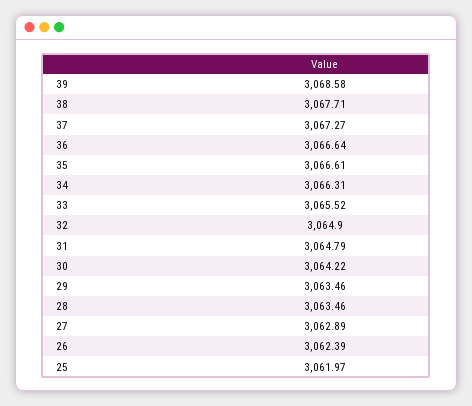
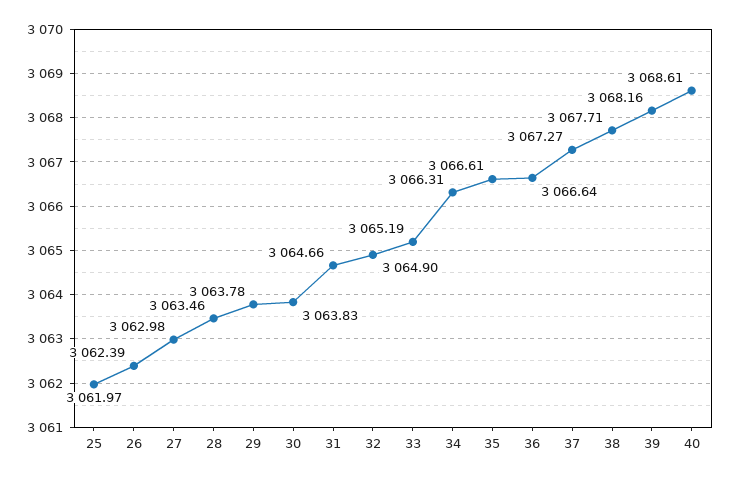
  {
-   "39": 3068.58,
+   "39": 3068.16,
    "38": 3067.71,
    "37": 3067.27,
    "36": 3066.64,
    "35": 3066.61,
    "34": 3066.31,
-   "33": 3065.52,
+   "33": 3065.19,
    "32": 3064.9,
-   "31": 3064.79,
+   "31": 3064.66,
-   "30": 3064.22,
+   "30": 3063.83,
-   "29": 3063.46,
+   "29": 3063.78,
    "28": 3063.46,
-   "27": 3062.89,
+   "27": 3062.98,
    "26": 3062.39,
-   "25": 3061.97
+   "25": 3061.97,
+   "40": 3068.61
  }

